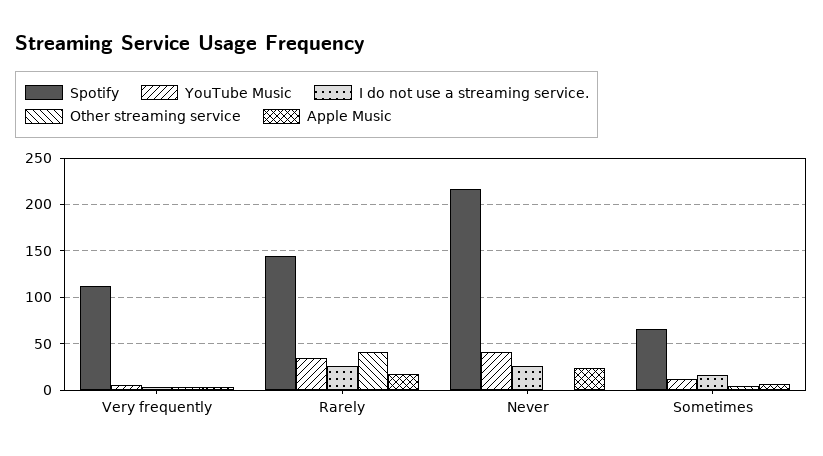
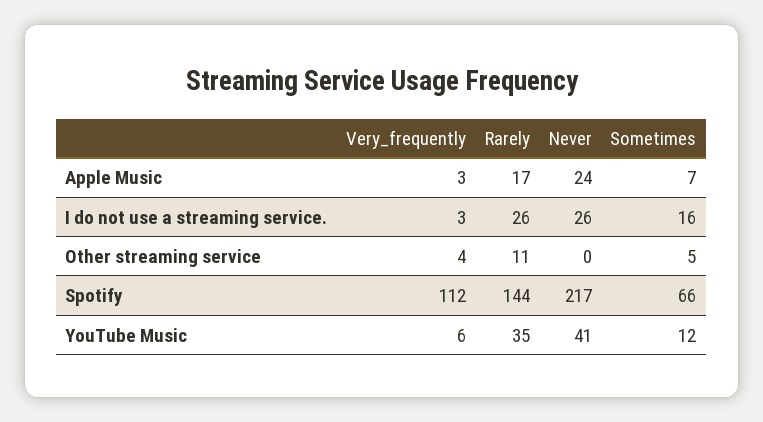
  {
    "Spotify": {
      "Very frequently": 112,
      "Rarely": 144,
      "Never": 217,
      "Sometimes": 66
    },
    "YouTube Music": {
      "Very frequently": 6,
      "Rarely": 35,
      "Never": 41,
      "Sometimes": 12
    },
    "I do not use a streaming service.": {
      "Very frequently": 3,
      "Rarely": 26,
      "Never": 26,
      "Sometimes": 16
    },
    "Other streaming service": {
      "Very frequently": 4,
-     "Rarely": 40,
+     "Rarely": 11,
      "Never": 0,
      "Sometimes": 5
    },
    "Apple Music": {
      "Very frequently": 3,
      "Rarely": 17,
      "Never": 24,
      "Sometimes": 7
    }
  }

